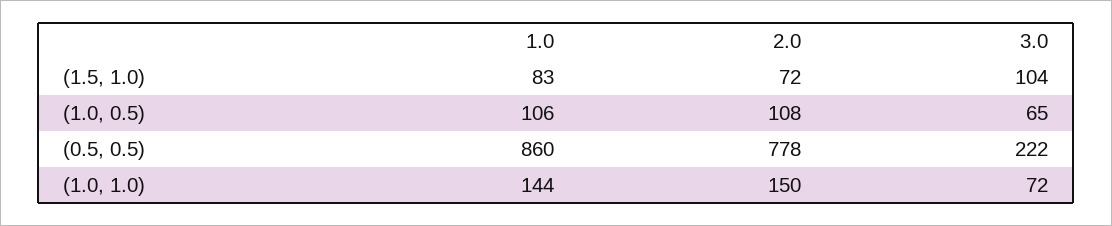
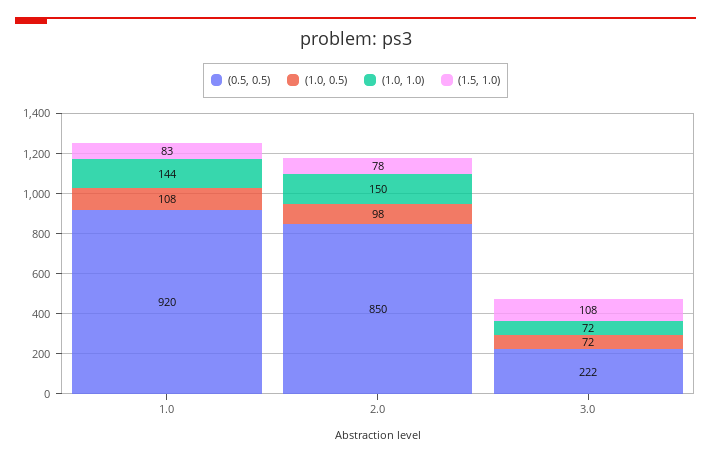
  {
    "(1.5, 1.0)": {
      "1.0": 83,
-     "2.0": 72,
+     "2.0": 78,
-     "3.0": 104
+     "3.0": 108
    },
    "(1.0, 0.5)": {
-     "1.0": 106,
+     "1.0": 108,
-     "2.0": 108,
+     "2.0": 98,
-     "3.0": 65
+     "3.0": 72
    },
    "(0.5, 0.5)": {
-     "1.0": 860,
+     "1.0": 920,
-     "2.0": 778,
+     "2.0": 850,
      "3.0": 222
    },
    "(1.0, 1.0)": {
      "1.0": 144,
      "2.0": 150,
      "3.0": 72
    }
  }

